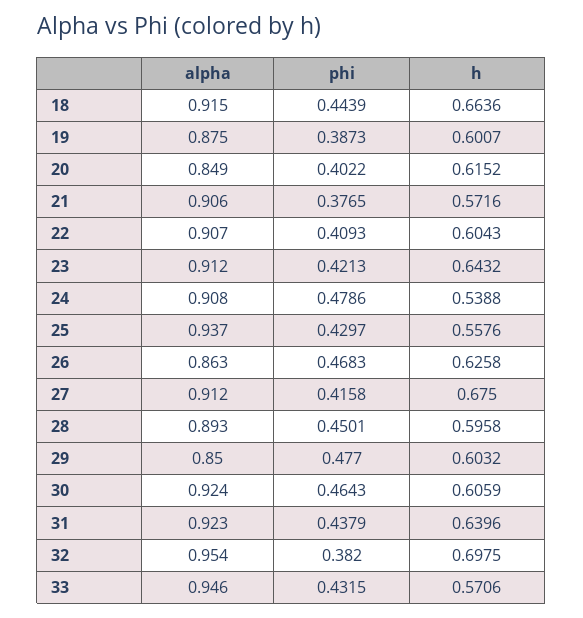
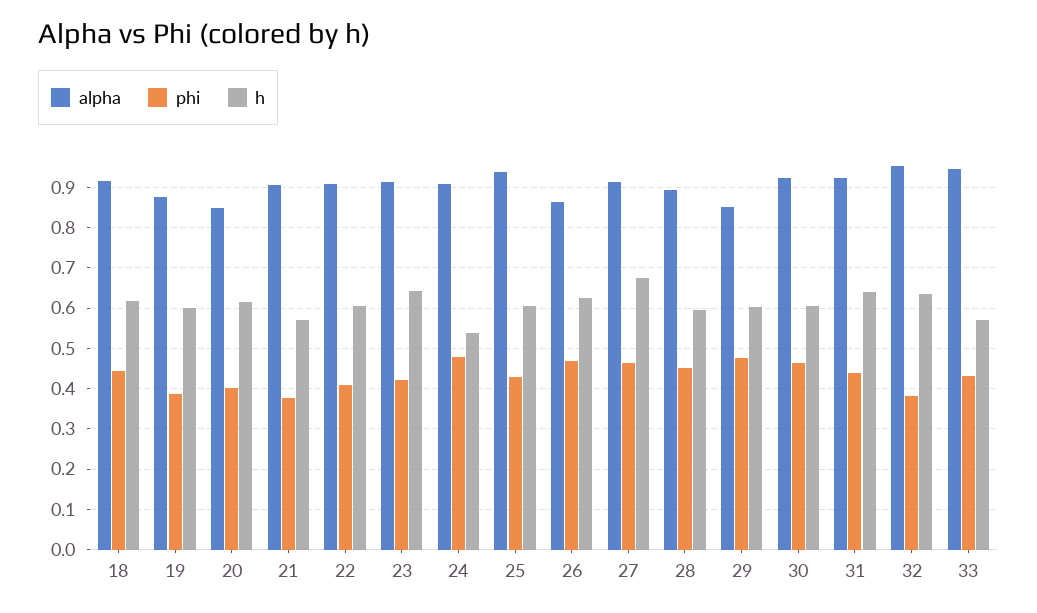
  {
    "alpha": {
      "18": 0.915,
      "19": 0.875,
      "20": 0.849,
      "21": 0.906,
      "22": 0.907,
      "23": 0.912,
      "24": 0.908,
      "25": 0.937,
      "26": 0.863,
      "27": 0.912,
      "28": 0.893,
      "29": 0.85,
      "30": 0.924,
      "31": 0.923,
      "32": 0.954,
      "33": 0.946
    },
    "phi": {
      "18": 0.4439,
      "19": 0.3873,
      "20": 0.4022,
      "21": 0.3765,
      "22": 0.4093,
      "23": 0.4213,
      "24": 0.4786,
      "25": 0.4297,
      "26": 0.4683,
-     "27": 0.4158,
+     "27": 0.46,
      "28": 0.4501,
      "29": 0.477,
      "30": 0.4643,
      "31": 0.4379,
      "32": 0.382,
      "33": 0.4315
    },
    "h": {
-     "18": 0.6636,
+     "18": 0.62,
      "19": 0.6007,
      "20": 0.6152,
      "21": 0.5716,
      "22": 0.6043,
      "23": 0.6432,
      "24": 0.5388,
-     "25": 0.5576,
+     "25": 0.6,
      "26": 0.6258,
      "27": 0.675,
      "28": 0.5958,
      "29": 0.6032,
      "30": 0.6059,
      "31": 0.6396,
-     "32": 0.6975,
+     "32": 0.64,
      "33": 0.5706
    }
  }

